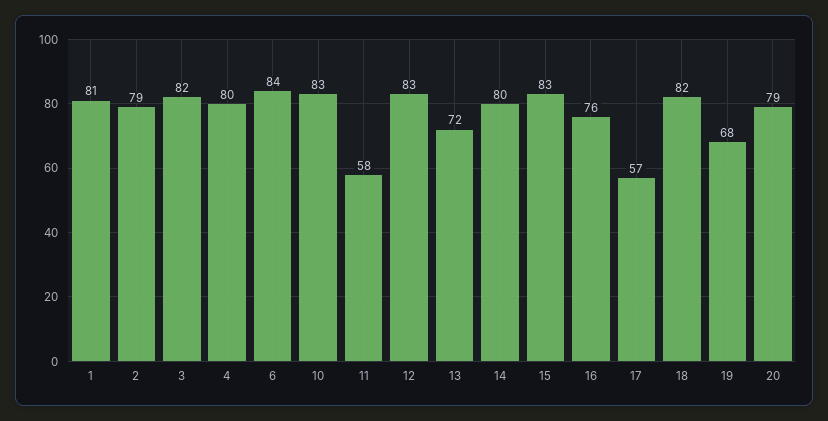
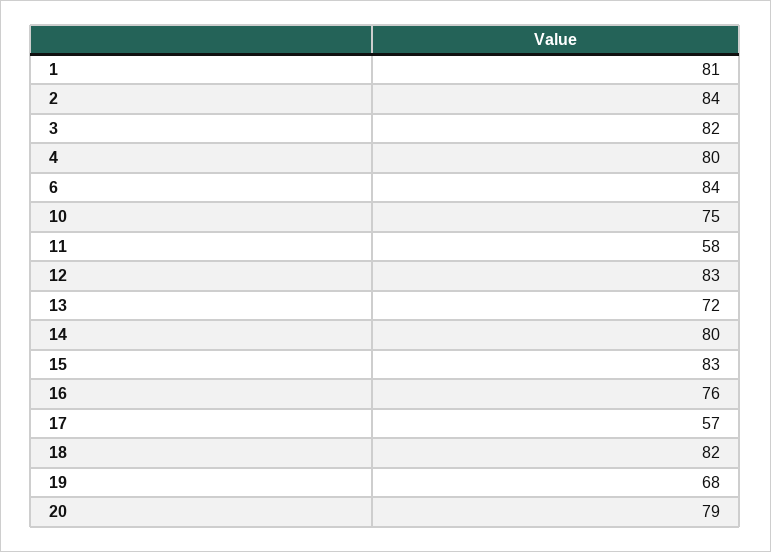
  {
    "1": 81,
-   "2": 79,
+   "2": 84,
    "3": 82,
    "4": 80,
    "6": 84,
-   "10": 83,
+   "10": 75,
    "11": 58,
    "12": 83,
    "13": 72,
    "14": 80,
    "15": 83,
    "16": 76,
    "17": 57,
    "18": 82,
    "19": 68,
    "20": 79
  }

